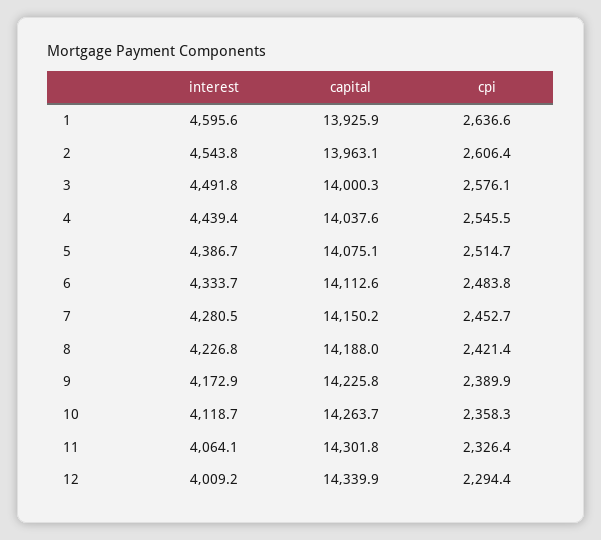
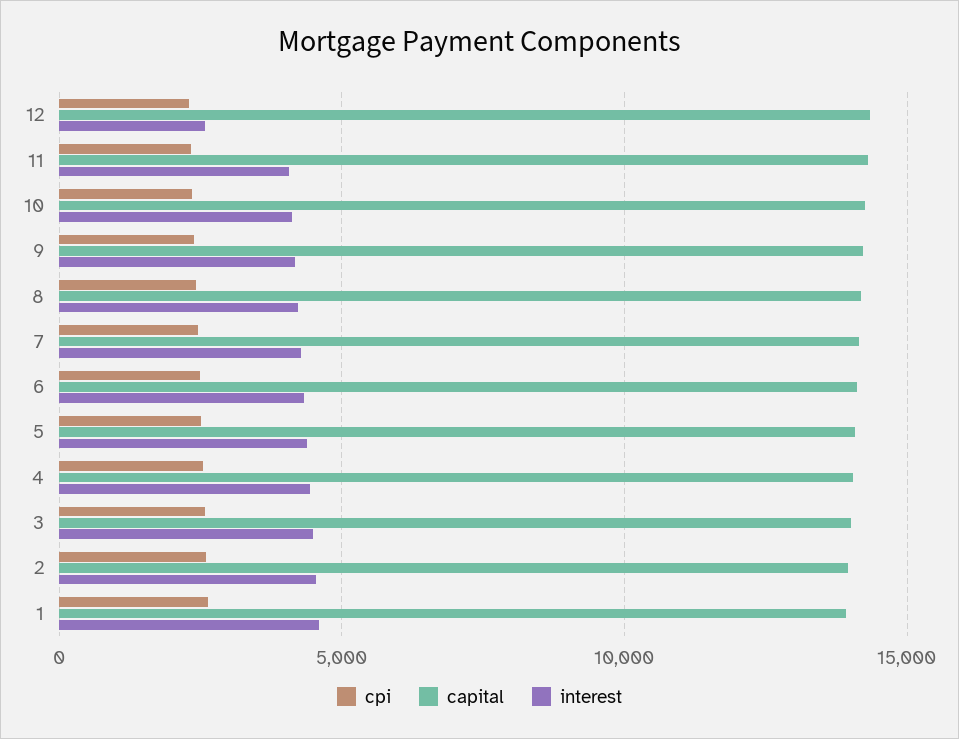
  {
    "interest": {
      "1": 4595.6,
      "2": 4543.8,
      "3": 4491.8,
      "4": 4439.4,
      "5": 4386.7,
      "6": 4333.7,
      "7": 4280.5,
      "8": 4226.8,
      "9": 4172.9,
      "10": 4118.7,
      "11": 4064.1,
-     "12": 4009.2
+     "12": 2500
    },
    "capital": {
      "1": 13925.9,
      "2": 13963.1,
      "3": 14000.3,
      "4": 14037.6,
      "5": 14075.1,
      "6": 14112.6,
      "7": 14150.2,
      "8": 14188,
      "9": 14225.8,
      "10": 14263.7,
      "11": 14301.8,
      "12": 14339.9
    },
    "cpi": {
      "1": 2636.6,
      "2": 2606.4,
      "3": 2576.1,
      "4": 2545.5,
      "5": 2514.7,
      "6": 2483.8,
      "7": 2452.7,
      "8": 2421.4,
      "9": 2389.9,
      "10": 2358.3,
      "11": 2326.4,
      "12": 2294.4
    }
  }

